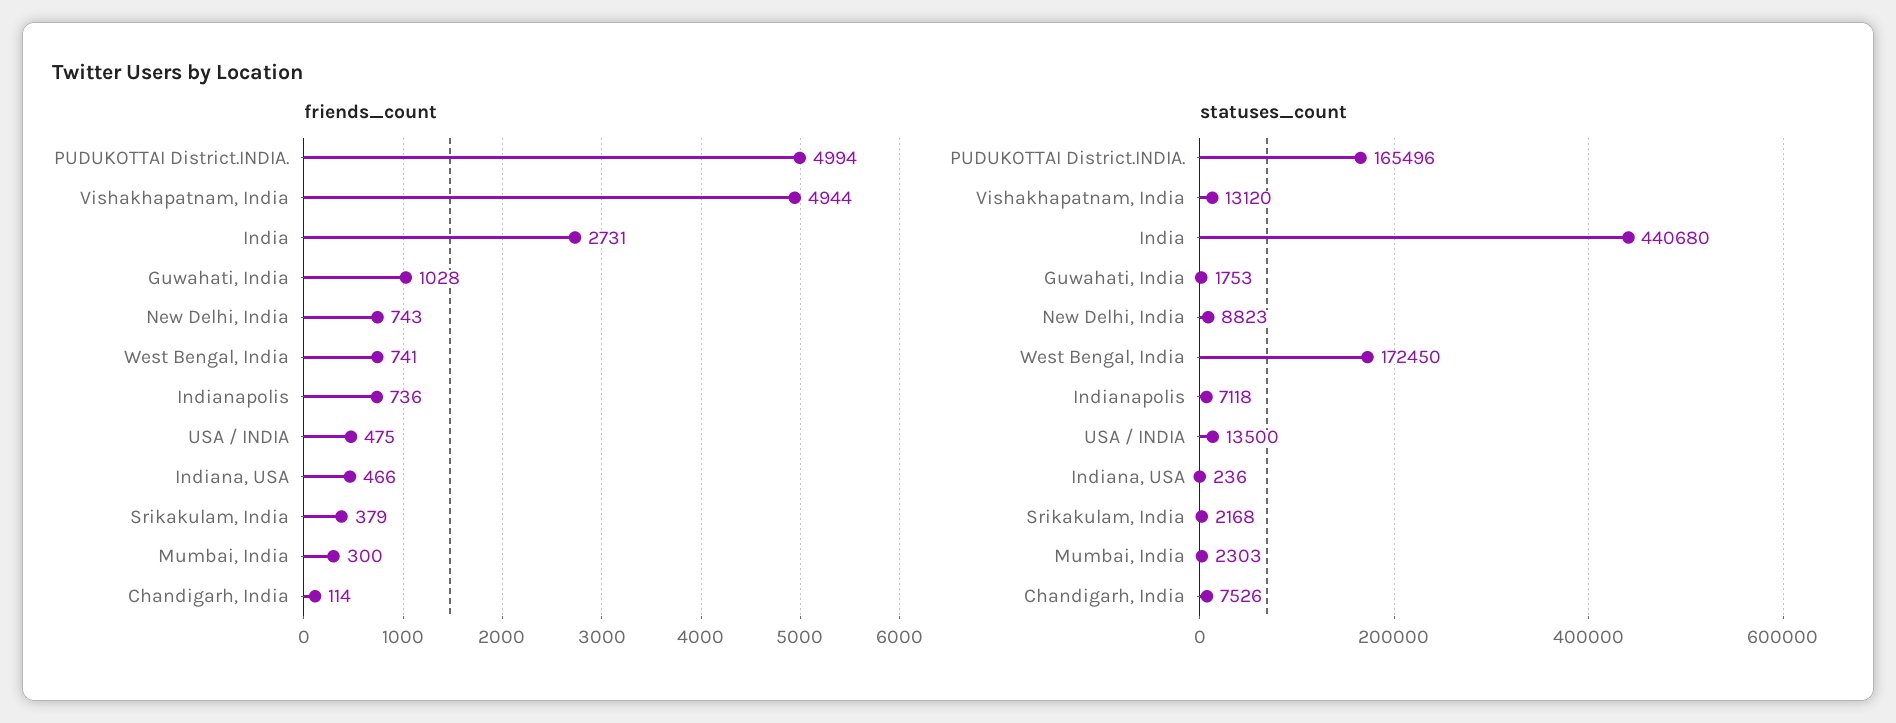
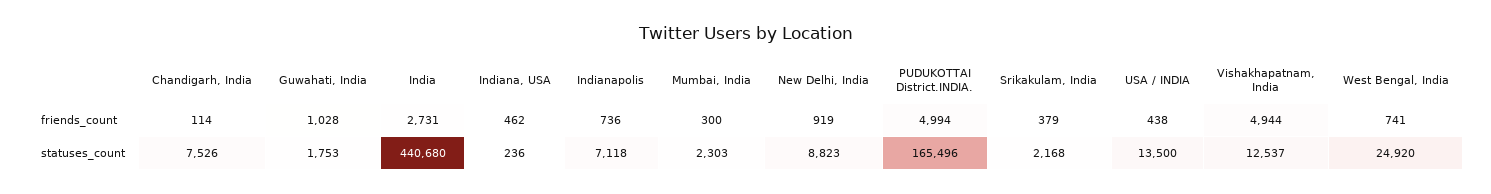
  {
    "friends_count": {
      "PUDUKOTTAI District.INDIA.": 4994,
      "Vishakhapatnam, India": 4944,
      "India": 2731,
      "Guwahati, India": 1028,
-     "New Delhi, India": 743,
+     "New Delhi, India": 919,
      "West Bengal, India": 741,
      "Indianapolis": 736,
-     "USA / INDIA": 475,
+     "USA / INDIA": 438,
-     "Indiana, USA": 466,
+     "Indiana, USA": 462,
      "Srikakulam, India": 379,
      "Mumbai, India": 300,
      "Chandigarh, India": 114
    },
    "statuses_count": {
      "PUDUKOTTAI District.INDIA.": 165496,
-     "Vishakhapatnam, India": 13120,
+     "Vishakhapatnam, India": 12537,
      "India": 440680,
      "Guwahati, India": 1753,
      "New Delhi, India": 8823,
-     "West Bengal, India": 172450,
+     "West Bengal, India": 24920,
      "Indianapolis": 7118,
      "USA / INDIA": 13500,
      "Indiana, USA": 236,
      "Srikakulam, India": 2168,
      "Mumbai, India": 2303,
      "Chandigarh, India": 7526
    }
  }

